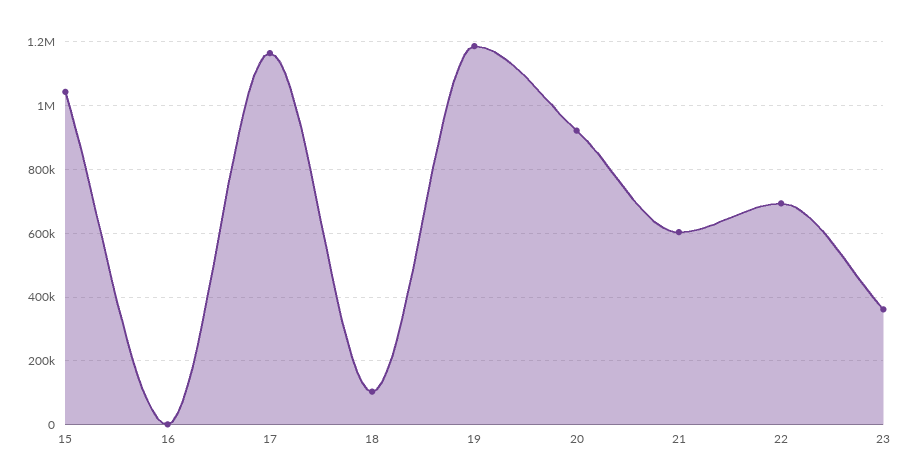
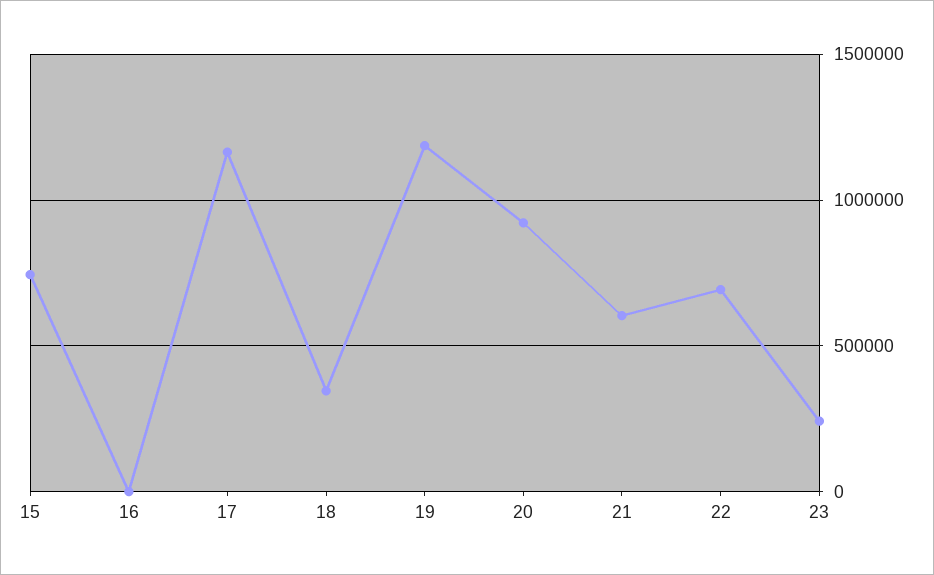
  {
-   "15": 1040000,
+   "15": 750000,
    "16": 0,
    "17": 1160000,
-   "18": 100000,
+   "18": 350000,
    "19": 1180000,
    "20": 920000,
    "21": 600000,
    "22": 700000,
-   "23": 360000
+   "23": 250000
  }

